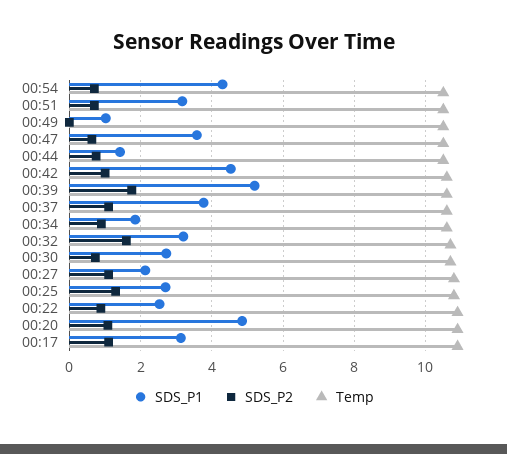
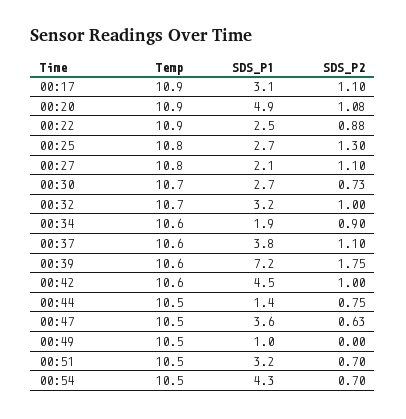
  {
    "SDS_P1": {
      "00:54": 4.3,
      "00:51": 3.2,
      "00:49": 1,
      "00:47": 3.6,
      "00:44": 1.4,
      "00:42": 4.5,
-     "00:39": 5.2,
+     "00:39": 7.2,
      "00:37": 3.8,
      "00:34": 1.9,
      "00:32": 3.2,
      "00:30": 2.7,
      "00:27": 2.1,
      "00:25": 2.7,
      "00:22": 2.5,
      "00:20": 4.9,
      "00:17": 3.1
    },
    "SDS_P2": {
      "00:54": 0.7,
      "00:51": 0.7,
      "00:49": 0,
      "00:47": 0.63,
      "00:44": 0.75,
      "00:42": 1,
      "00:39": 1.75,
      "00:37": 1.1,
      "00:34": 0.9,
-     "00:32": 1.6,
+     "00:32": 1,
      "00:30": 0.73,
      "00:27": 1.1,
      "00:25": 1.3,
      "00:22": 0.88,
      "00:20": 1.08,
      "00:17": 1.1
    },
    "Temp": {
      "00:54": 10.5,
      "00:51": 10.5,
      "00:49": 10.5,
      "00:47": 10.5,
      "00:44": 10.5,
      "00:42": 10.6,
      "00:39": 10.6,
      "00:37": 10.6,
      "00:34": 10.6,
      "00:32": 10.7,
      "00:30": 10.7,
      "00:27": 10.8,
      "00:25": 10.8,
      "00:22": 10.9,
      "00:20": 10.9,
      "00:17": 10.9
    }
  }

